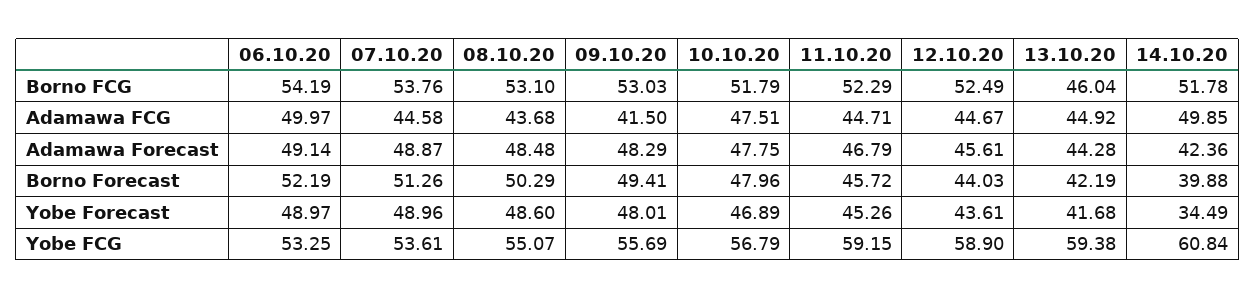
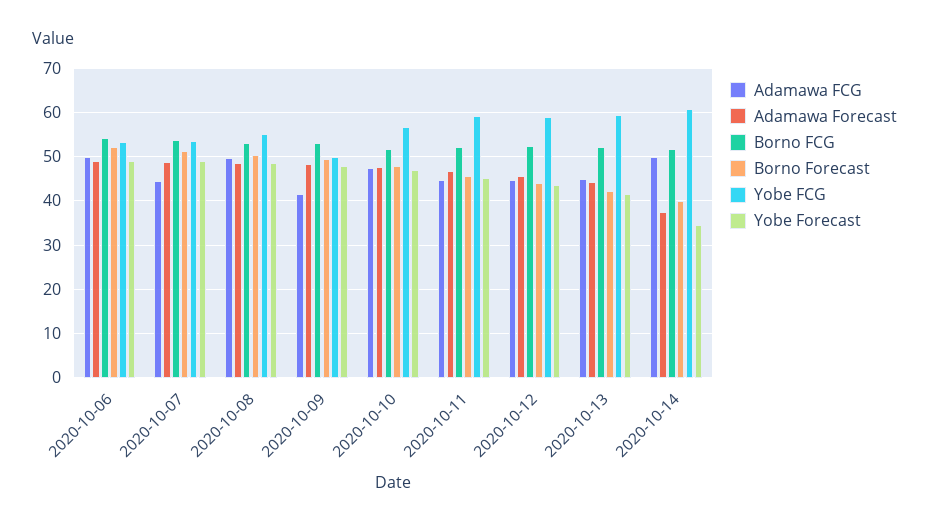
  {
    "Borno FCG": {
      "06.10.20": 54.19,
      "07.10.20": 53.76,
      "08.10.20": 53.1,
      "09.10.20": 53.03,
      "10.10.20": 51.79,
      "11.10.20": 52.29,
      "12.10.20": 52.49,
-     "13.10.20": 46.04,
+     "13.10.20": 52,
      "14.10.20": 51.78
    },
    "Adamawa FCG": {
      "06.10.20": 49.97,
      "07.10.20": 44.58,
-     "08.10.20": 43.68,
+     "08.10.20": 50,
      "09.10.20": 41.5,
      "10.10.20": 47.51,
      "11.10.20": 44.71,
      "12.10.20": 44.67,
      "13.10.20": 44.92,
      "14.10.20": 49.85
    },
    "Adamawa Forecast": {
      "06.10.20": 49.14,
      "07.10.20": 48.87,
      "08.10.20": 48.48,
      "09.10.20": 48.29,
      "10.10.20": 47.75,
      "11.10.20": 46.79,
      "12.10.20": 45.61,
      "13.10.20": 44.28,
-     "14.10.20": 42.36
+     "14.10.20": 38
    },
    "Borno Forecast": {
      "06.10.20": 52.19,
      "07.10.20": 51.26,
      "08.10.20": 50.29,
      "09.10.20": 49.41,
      "10.10.20": 47.96,
      "11.10.20": 45.72,
      "12.10.20": 44.03,
      "13.10.20": 42.19,
      "14.10.20": 39.88
    },
    "Yobe Forecast": {
      "06.10.20": 48.97,
      "07.10.20": 48.96,
      "08.10.20": 48.6,
      "09.10.20": 48.01,
      "10.10.20": 46.89,
      "11.10.20": 45.26,
      "12.10.20": 43.61,
      "13.10.20": 41.68,
      "14.10.20": 34.49
    },
    "Yobe FCG": {
      "06.10.20": 53.25,
      "07.10.20": 53.61,
      "08.10.20": 55.07,
-     "09.10.20": 55.69,
+     "09.10.20": 50,
      "10.10.20": 56.79,
      "11.10.20": 59.15,
      "12.10.20": 58.9,
      "13.10.20": 59.38,
      "14.10.20": 60.84
    }
  }

